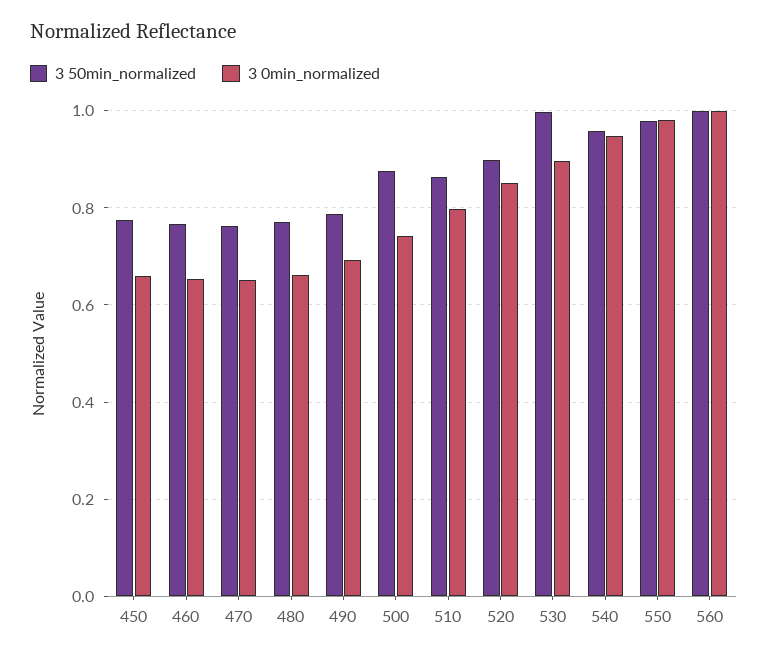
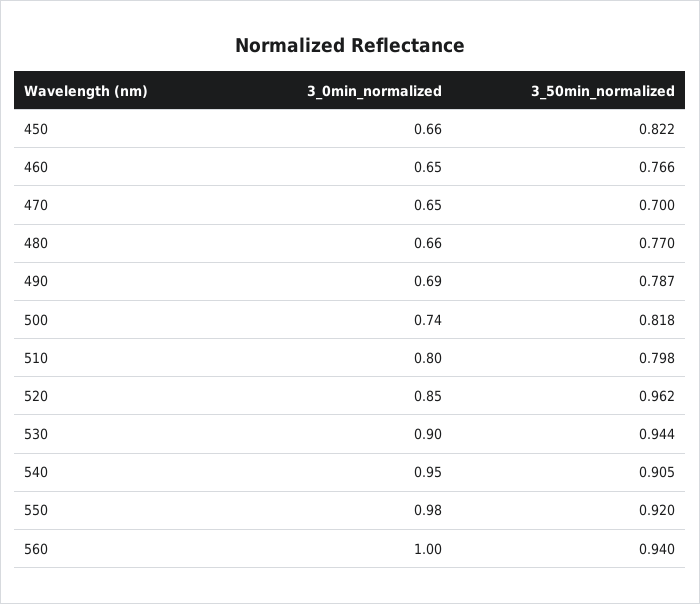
  {
    "3 50min_normalized": {
-     "450": 0.78,
+     "450": 0.822,
      "460": 0.766,
-     "470": 0.76,
+     "470": 0.7,
      "480": 0.77,
      "490": 0.787,
-     "500": 0.88,
+     "500": 0.818,
-     "510": 0.86,
+     "510": 0.798,
-     "520": 0.9,
+     "520": 0.962,
-     "530": 1,
+     "530": 0.944,
-     "540": 0.96,
+     "540": 0.905,
-     "550": 0.98,
+     "550": 0.92,
-     "560": 1
+     "560": 0.94
    },
    "3 0min_normalized": {
      "450": 0.66,
      "460": 0.65,
      "470": 0.65,
      "480": 0.66,
      "490": 0.69,
      "500": 0.74,
      "510": 0.8,
      "520": 0.85,
      "530": 0.9,
      "540": 0.95,
      "550": 0.98,
      "560": 1
    }
  }

